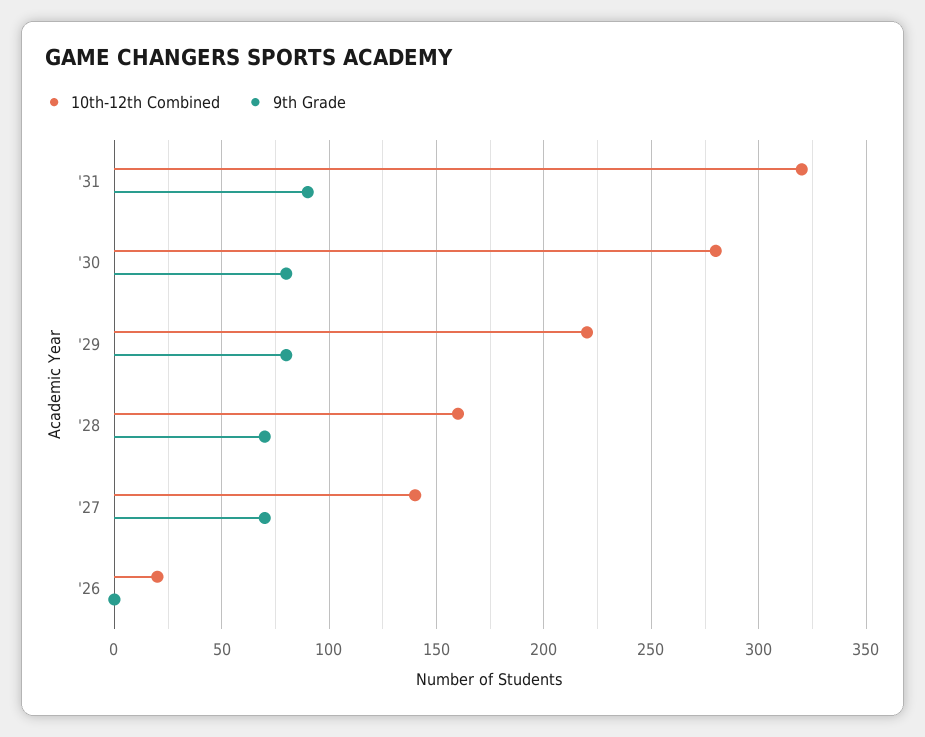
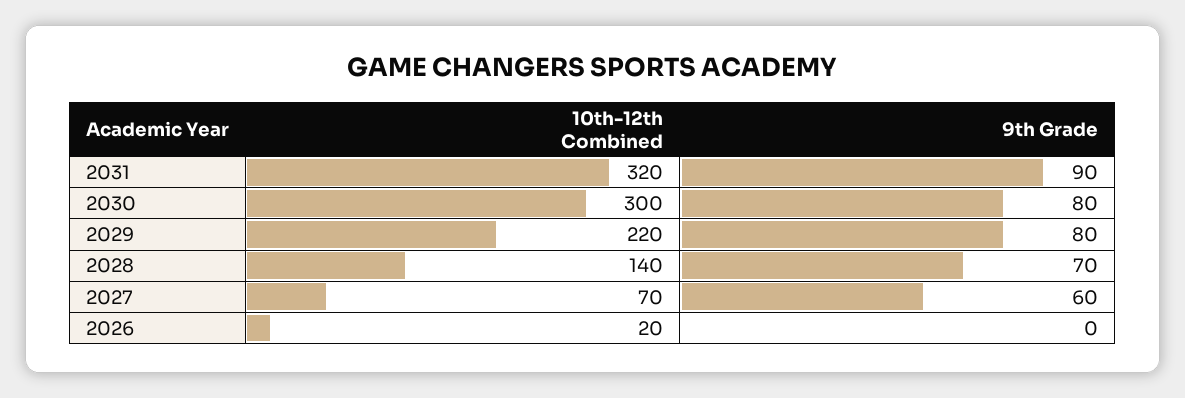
  {
    "10th-12th Combined": {
      "'31": 320,
-     "'30": 280,
+     "'30": 300,
      "'29": 220,
-     "'28": 160,
+     "'28": 140,
-     "'27": 140,
+     "'27": 70,
      "'26": 20
    },
    "9th Grade": {
      "'31": 90,
      "'30": 80,
      "'29": 80,
      "'28": 70,
-     "'27": 70,
+     "'27": 60,
      "'26": 0
    }
  }

